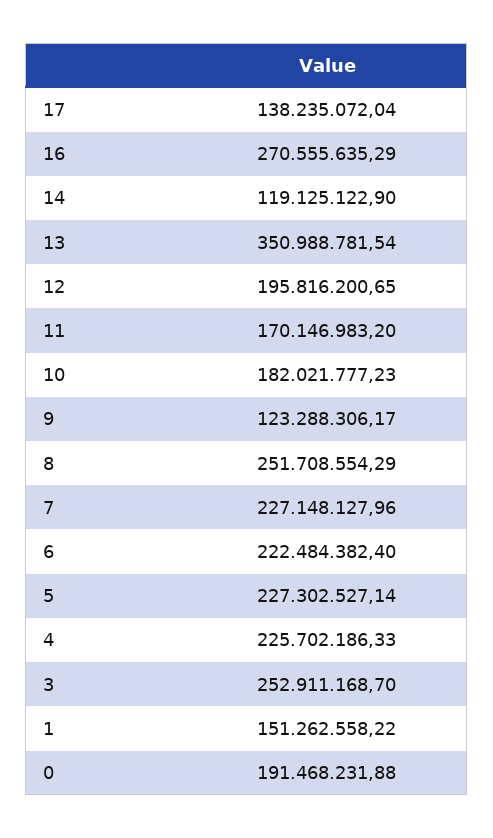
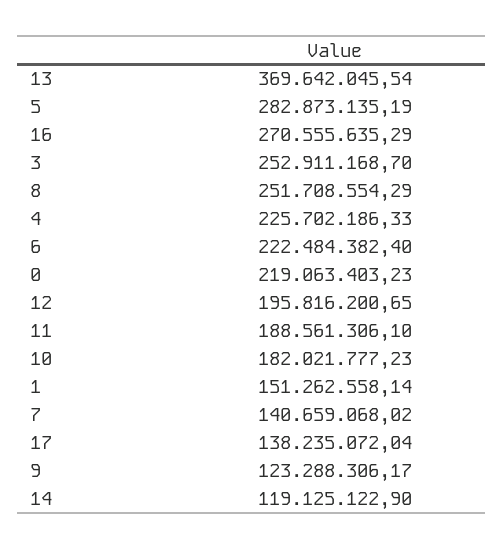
  {
    "17": 138235072.04,
    "16": 270555635.29,
    "14": 119125122.9,
-   "13": 350988781.54,
+   "13": 369642045.54,
    "12": 195816200.65,
-   "11": 170146983.2,
+   "11": 188561306.1,
    "10": 182021777.23,
    "9": 123288306.17,
    "8": 251708554.29,
-   "7": 227148127.96,
+   "7": 140659068.02,
    "6": 222484382.4,
-   "5": 227302527.14,
+   "5": 282873135.19,
    "4": 225702186.33,
    "3": 252911168.7,
-   "1": 151262558.22,
+   "1": 151262558.14,
-   "0": 191468231.88
+   "0": 219063403.23
  }

